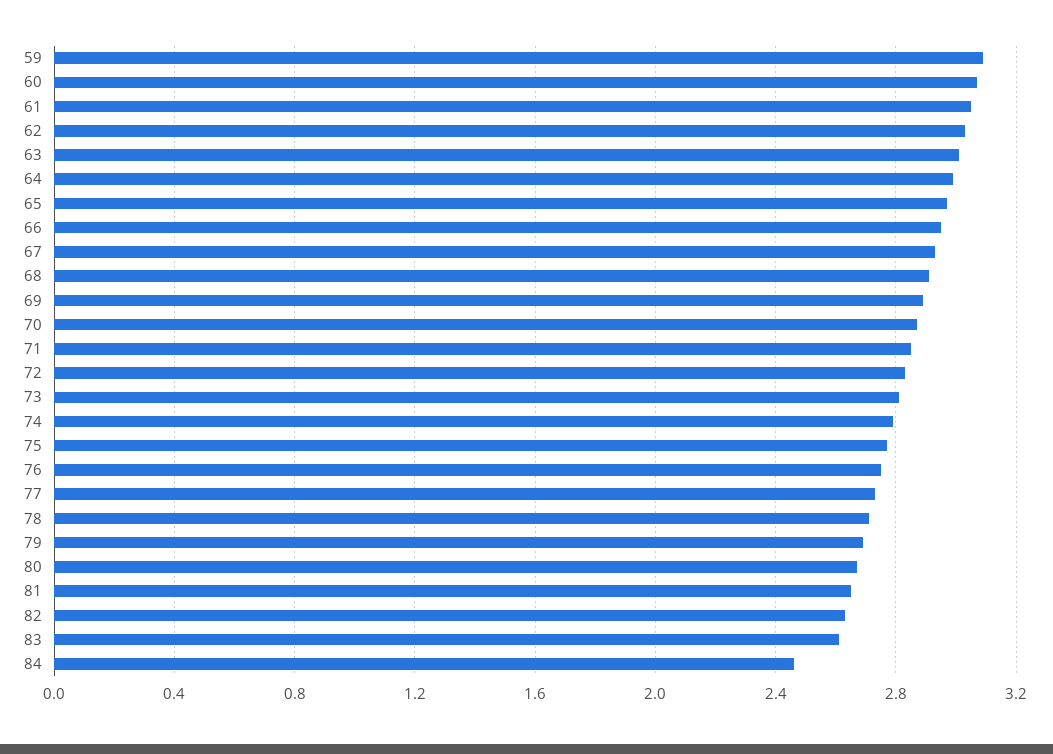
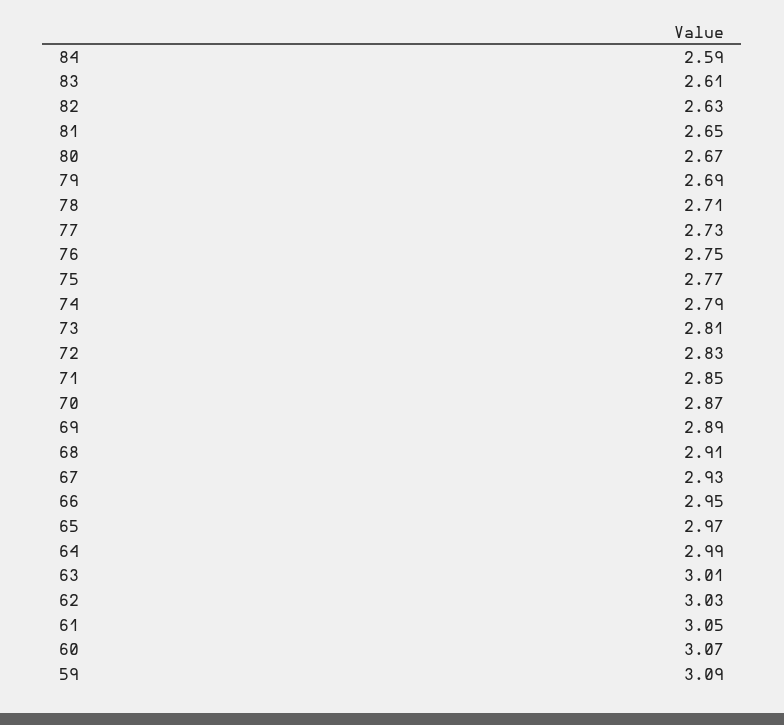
  {
    "59": 3.09,
    "60": 3.07,
    "61": 3.05,
    "62": 3.03,
    "63": 3.01,
    "64": 2.99,
    "65": 2.97,
    "66": 2.95,
    "67": 2.93,
    "68": 2.91,
    "69": 2.89,
    "70": 2.87,
    "71": 2.85,
    "72": 2.83,
    "73": 2.81,
    "74": 2.79,
    "75": 2.77,
    "76": 2.75,
    "77": 2.73,
    "78": 2.71,
    "79": 2.69,
    "80": 2.67,
    "81": 2.65,
    "82": 2.63,
    "83": 2.61,
-   "84": 2.45
+   "84": 2.59
  }

